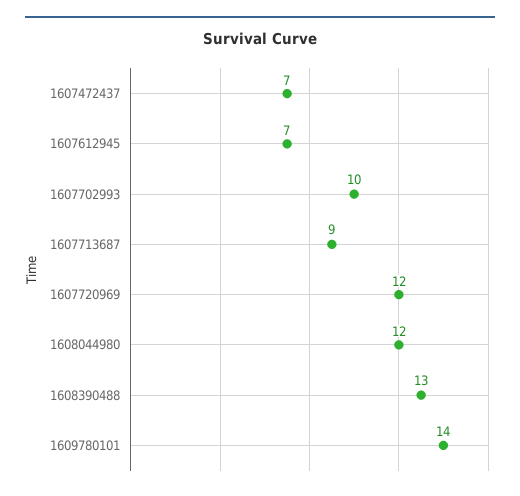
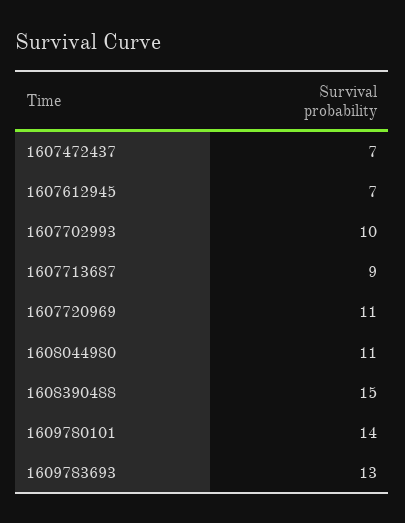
  {
    "1607472437": 7,
    "1607612945": 7,
    "1607702993": 10,
    "1607713687": 9,
-   "1607720969": 12,
+   "1607720969": 11,
-   "1608044980": 12,
+   "1608044980": 11,
-   "1608390488": 13,
+   "1608390488": 15,
-   "1609780101": 14
+   "1609780101": 14,
+   "1609783693": 13
  }

